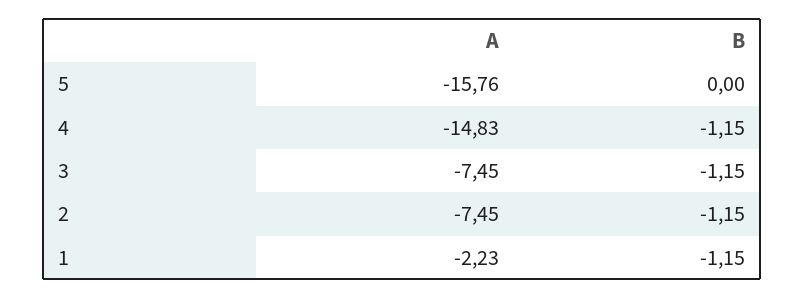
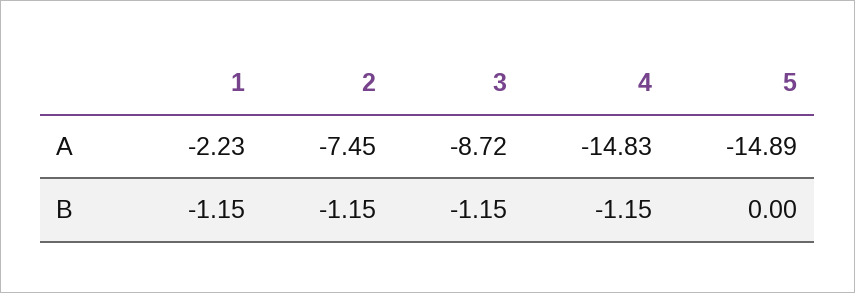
  {
    "A": {
-     "5": -15.76,
+     "5": -14.89,
      "4": -14.83,
-     "3": -7.45,
+     "3": -8.72,
      "2": -7.45,
      "1": -2.23
    },
    "B": {
      "5": 0,
      "4": -1.15,
      "3": -1.15,
      "2": -1.15,
      "1": -1.15
    }
  }

